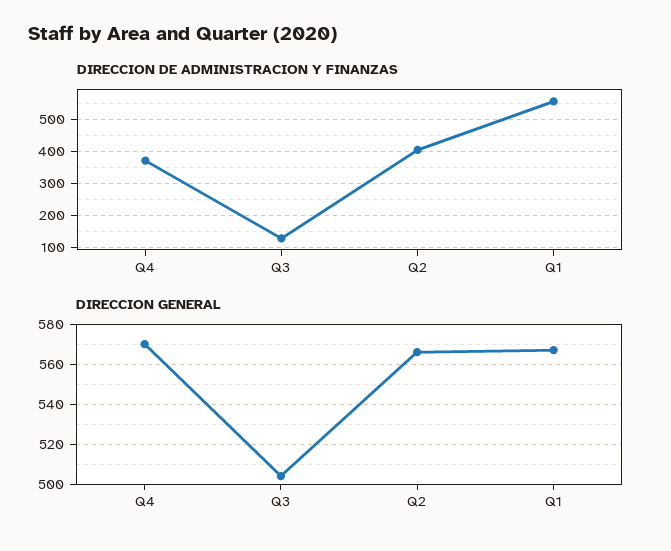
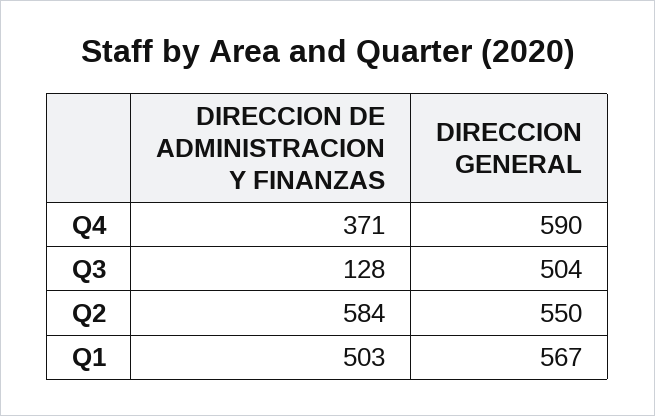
  {
    "DIRECCION DE ADMINISTRACION Y FINANZAS": {
      "Q4": 371,
      "Q3": 128,
-     "Q2": 400,
+     "Q2": 584,
-     "Q1": 560
+     "Q1": 503
    },
    "DIRECCION GENERAL": {
-     "Q4": 570,
+     "Q4": 590,
      "Q3": 504,
-     "Q2": 565,
+     "Q2": 550,
      "Q1": 567
    }
  }

